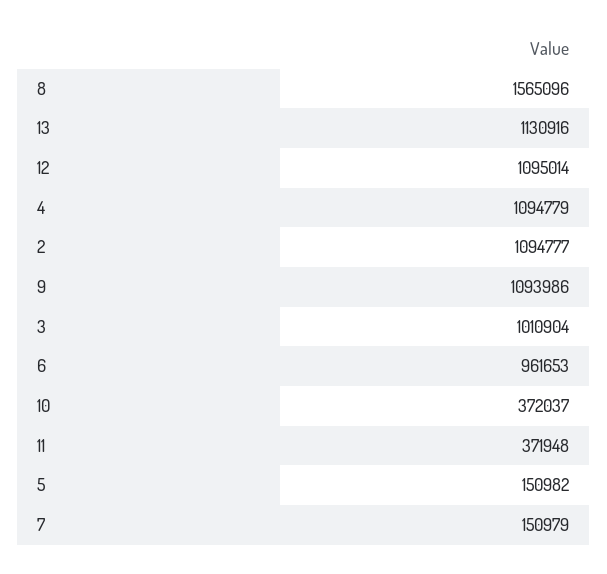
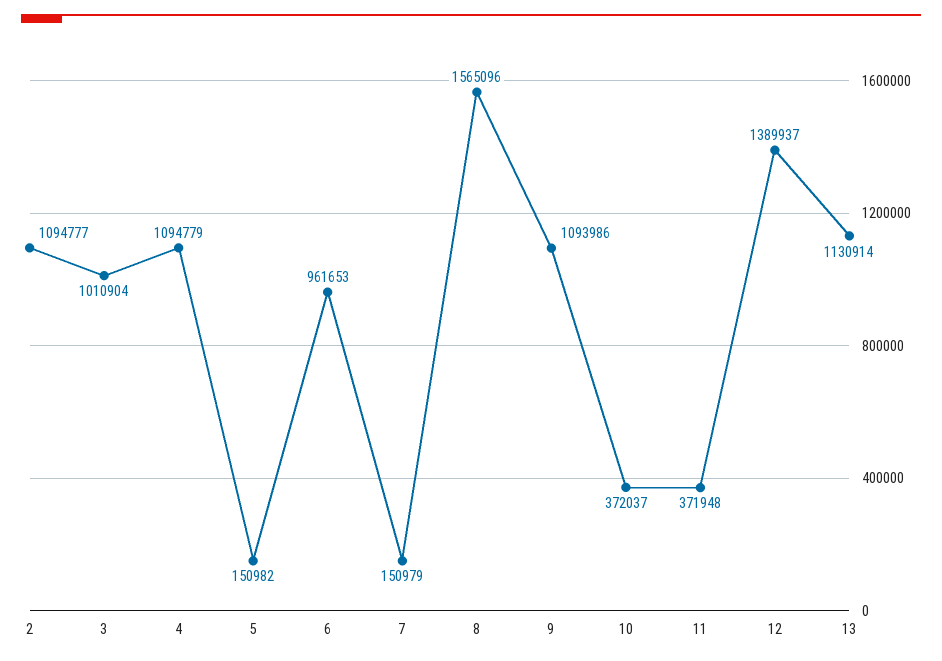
  {
    "8": 1565096,
-   "13": 1130916,
+   "13": 1130914,
-   "12": 1095014,
+   "12": 1389937,
    "4": 1094779,
    "2": 1094777,
    "9": 1093986,
    "3": 1010904,
    "6": 961653,
    "10": 372037,
    "11": 371948,
    "5": 150982,
    "7": 150979
  }

